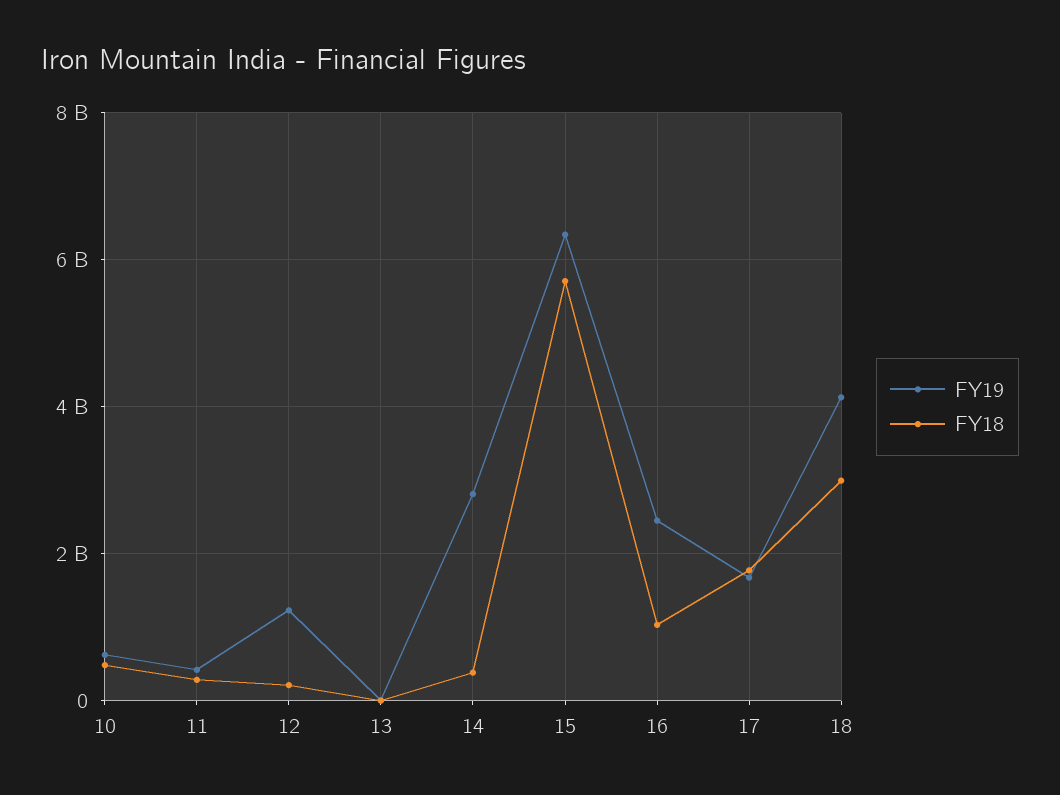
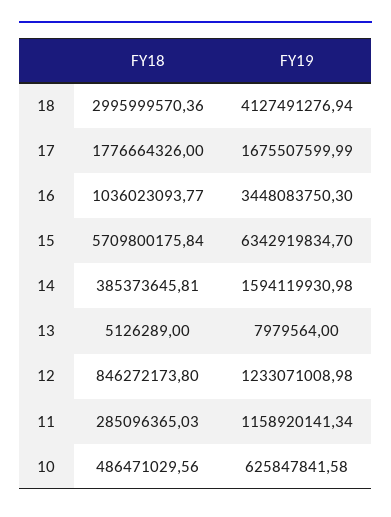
  {
    "FY19": {
      "10": 625847841.58,
-     "11": 400000000,
+     "11": 1158920141.34,
      "12": 1233071008.98,
      "13": 7979564,
-     "14": 2800000000,
+     "14": 1594119930.98,
      "15": 6342919834.7,
-     "16": 2400000000,
+     "16": 3448083750.3,
      "17": 1675507599.99,
      "18": 4127491276.94
    },
    "FY18": {
      "10": 486471029.56,
      "11": 285096365.03,
-     "12": 200000000,
+     "12": 846272173.8,
      "13": 5126289,
      "14": 385373645.81,
      "15": 5709800175.84,
      "16": 1036023093.77,
      "17": 1776664326,
      "18": 2995999570.36
    }
  }

